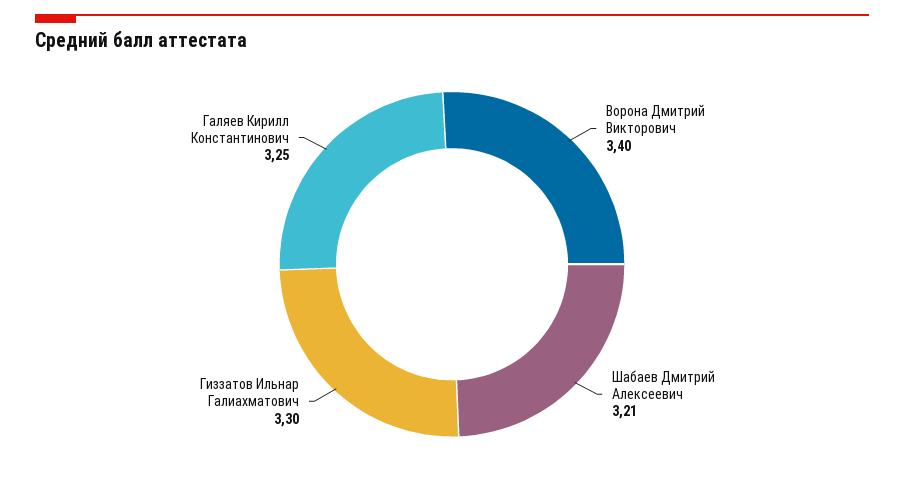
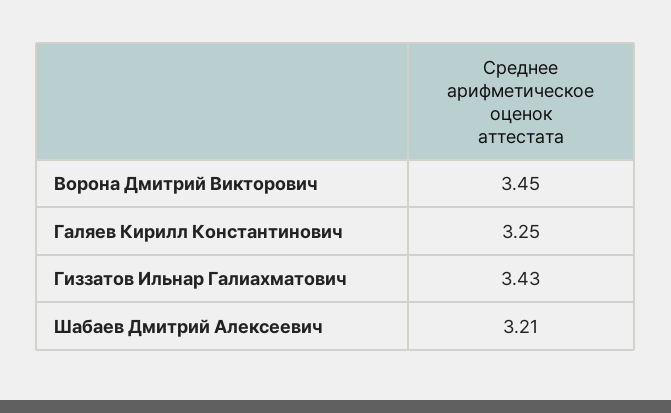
  {
-   "Ворона Дмитрий Викторович": 3.4,
+   "Ворона Дмитрий Викторович": 3.45,
    "Шабаев Дмитрий Алексеевич": 3.21,
-   "Гиззатов Ильнар Галиахматович": 3.3,
+   "Гиззатов Ильнар Галиахматович": 3.43,
    "Галяев Кирилл Константинович": 3.25
  }

